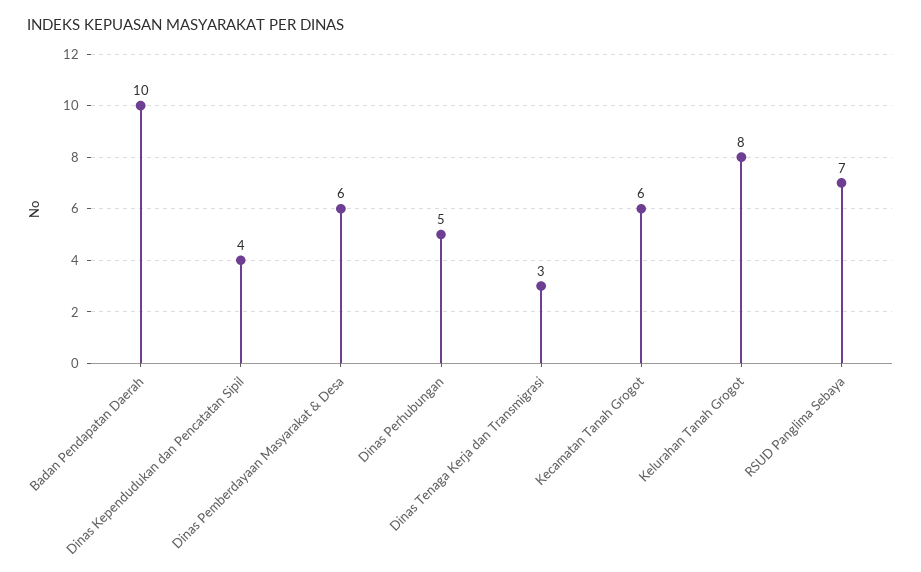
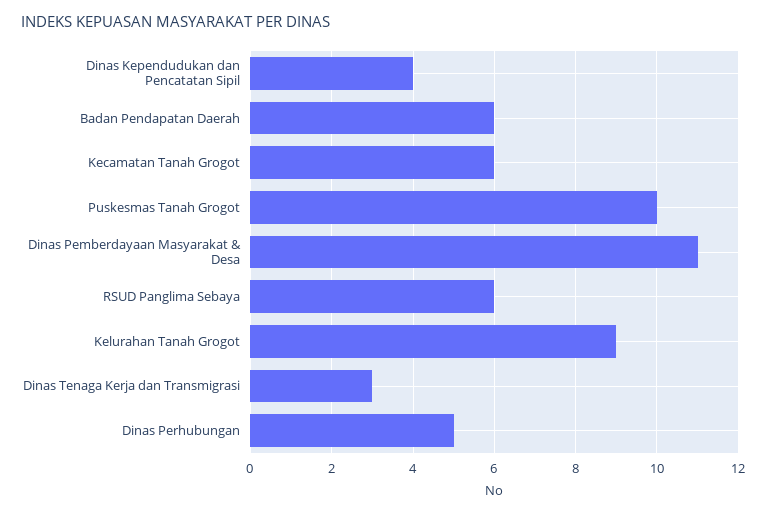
  {
-   "Badan Pendapatan Daerah": 10,
+   "Badan Pendapatan Daerah": 6,
    "Dinas Kependudukan dan Pencatatan Sipil": 4,
-   "Dinas Pemberdayaan Masyarakat & Desa": 6,
+   "Dinas Pemberdayaan Masyarakat & Desa": 11,
    "Dinas Perhubungan": 5,
    "Dinas Tenaga Kerja dan Transmigrasi": 3,
    "Kecamatan Tanah Grogot": 6,
-   "Kelurahan Tanah Grogot": 8,
+   "Kelurahan Tanah Grogot": 9,
-   "RSUD Panglima Sebaya": 7
+   "RSUD Panglima Sebaya": 6,
+   "Puskesmas Tanah Grogot": 10
  }

